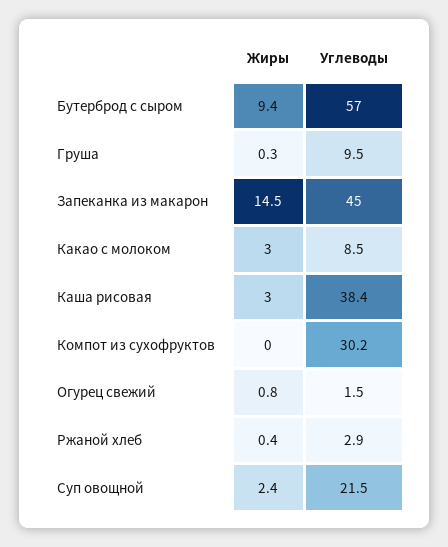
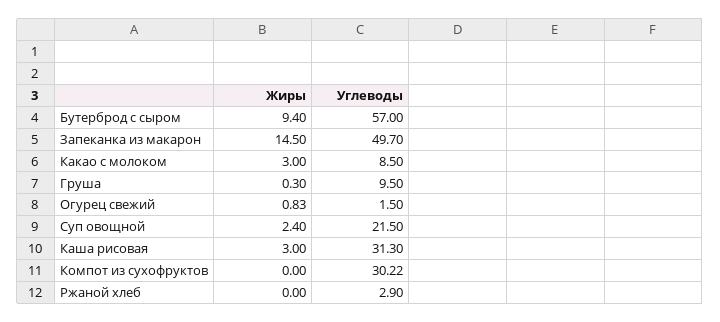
  {
    "Жиры": {
      "Бутерброд с сыром": 9.4,
      "Груша": 0.3,
      "Запеканка из макарон": 14.5,
      "Какао с молоком": 3,
      "Каша рисовая": 3,
      "Компот из сухофруктов": 0,
      "Огурец свежий": 0.83,
-     "Ржаной хлеб": 0.4,
+     "Ржаной хлеб": 0,
      "Суп овощной": 2.4
    },
    "Углеводы": {
      "Бутерброд с сыром": 57,
      "Груша": 9.5,
-     "Запеканка из макарон": 45,
+     "Запеканка из макарон": 49.7,
      "Какао с молоком": 8.5,
-     "Каша рисовая": 38.4,
+     "Каша рисовая": 31.3,
      "Компот из сухофруктов": 30.22,
      "Огурец свежий": 1.5,
      "Ржаной хлеб": 2.9,
      "Суп овощной": 21.5
    }
  }

